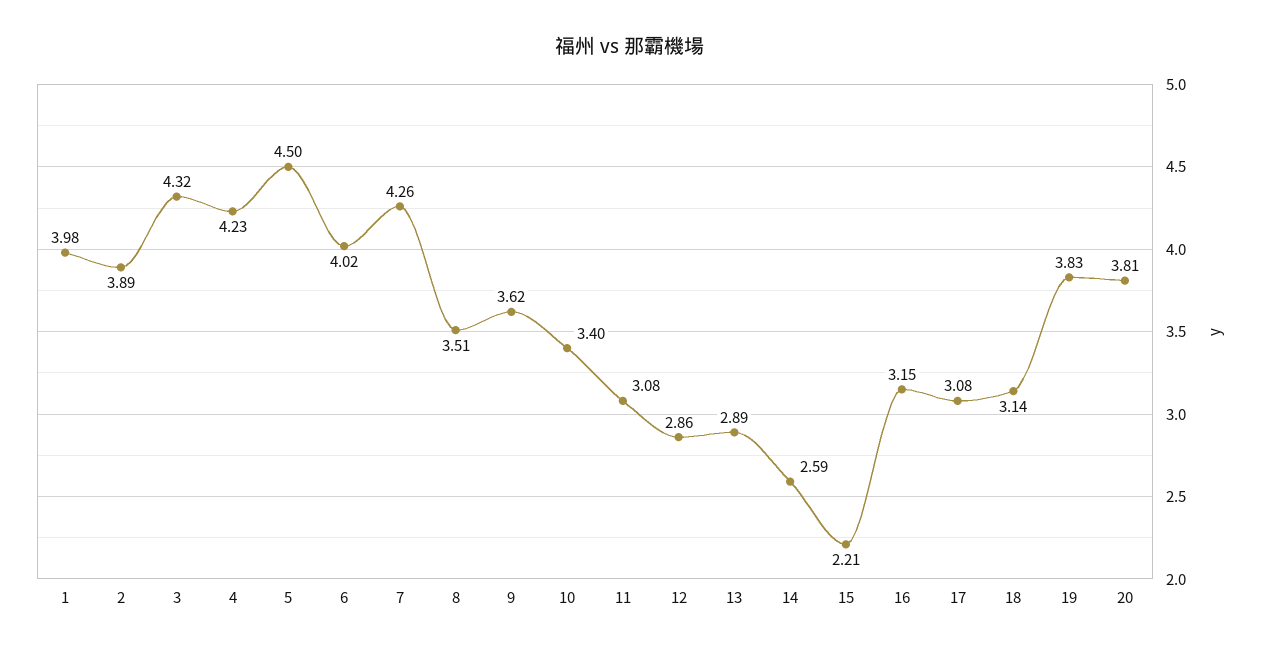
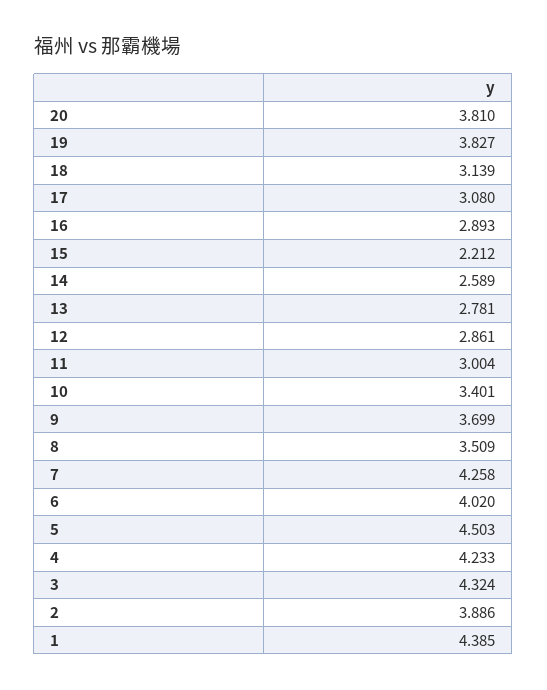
  {
-   "1": 3.98,
+   "1": 4.385,
    "2": 3.886,
    "3": 4.324,
    "4": 4.233,
    "5": 4.503,
    "6": 4.02,
    "7": 4.258,
    "8": 3.509,
-   "9": 3.62,
+   "9": 3.699,
    "10": 3.401,
-   "11": 3.08,
+   "11": 3.004,
    "12": 2.861,
-   "13": 2.89,
+   "13": 2.781,
    "14": 2.589,
    "15": 2.212,
-   "16": 3.15,
+   "16": 2.893,
    "17": 3.08,
    "18": 3.139,
    "19": 3.827,
    "20": 3.81
  }

